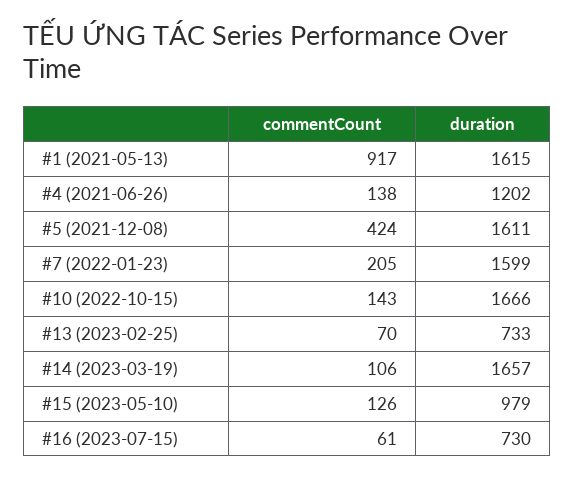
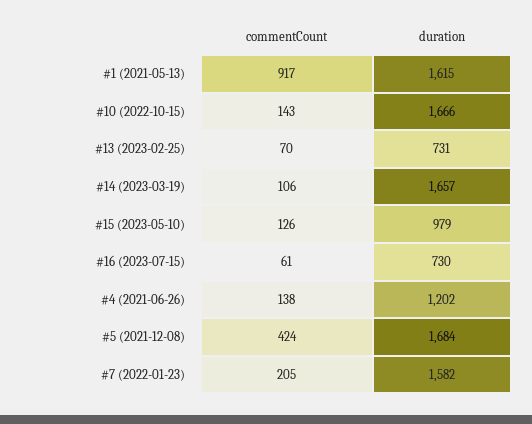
  {
    "commentCount": {
      "#1 (2021-05-13)": 917,
      "#4 (2021-06-26)": 138,
      "#5 (2021-12-08)": 424,
      "#7 (2022-01-23)": 205,
      "#10 (2022-10-15)": 143,
      "#13 (2023-02-25)": 70,
      "#14 (2023-03-19)": 106,
      "#15 (2023-05-10)": 126,
      "#16 (2023-07-15)": 61
    },
    "duration": {
      "#1 (2021-05-13)": 1615,
      "#4 (2021-06-26)": 1202,
-     "#5 (2021-12-08)": 1611,
+     "#5 (2021-12-08)": 1684,
-     "#7 (2022-01-23)": 1599,
+     "#7 (2022-01-23)": 1582,
      "#10 (2022-10-15)": 1666,
-     "#13 (2023-02-25)": 733,
+     "#13 (2023-02-25)": 731,
      "#14 (2023-03-19)": 1657,
      "#15 (2023-05-10)": 979,
      "#16 (2023-07-15)": 730
    }
  }

